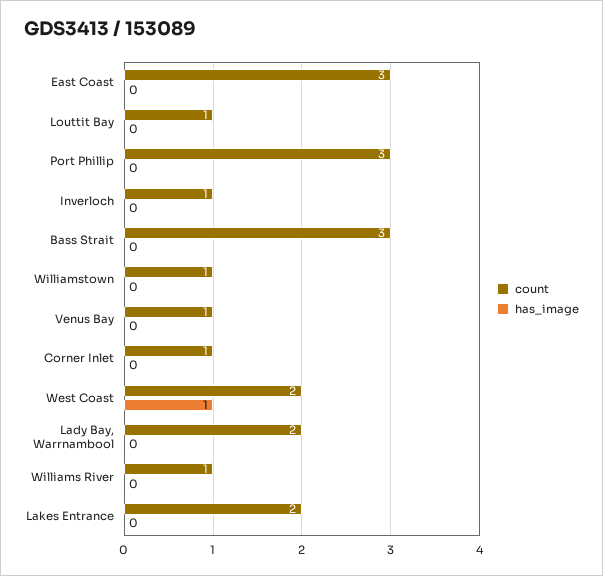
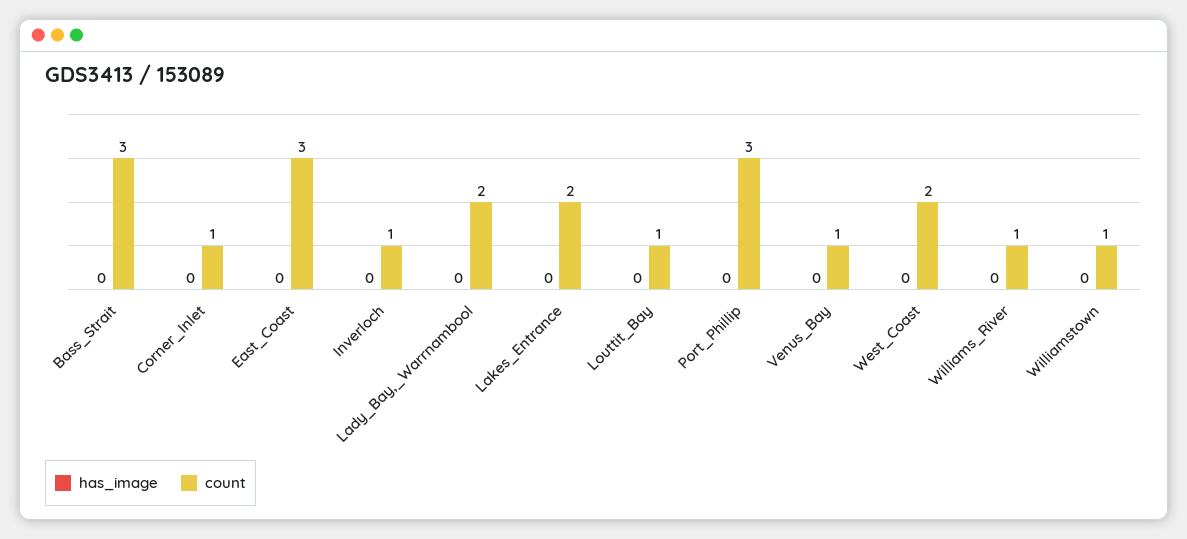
  {
    "count": {
      "East Coast": 3,
      "Louttit Bay": 1,
      "Port Phillip": 3,
      "Inverloch": 1,
      "Bass Strait": 3,
      "Williamstown": 1,
      "Venus Bay": 1,
      "Corner Inlet": 1,
      "West Coast": 2,
      "Lady Bay, Warrnambool": 2,
      "Williams River": 1,
      "Lakes Entrance": 2
    },
    "has_image": {
      "East Coast": 0,
      "Louttit Bay": 0,
      "Port Phillip": 0,
      "Inverloch": 0,
      "Bass Strait": 0,
      "Williamstown": 0,
      "Venus Bay": 0,
      "Corner Inlet": 0,
-     "West Coast": 1,
+     "West Coast": 0,
      "Lady Bay, Warrnambool": 0,
      "Williams River": 0,
      "Lakes Entrance": 0
    }
  }

